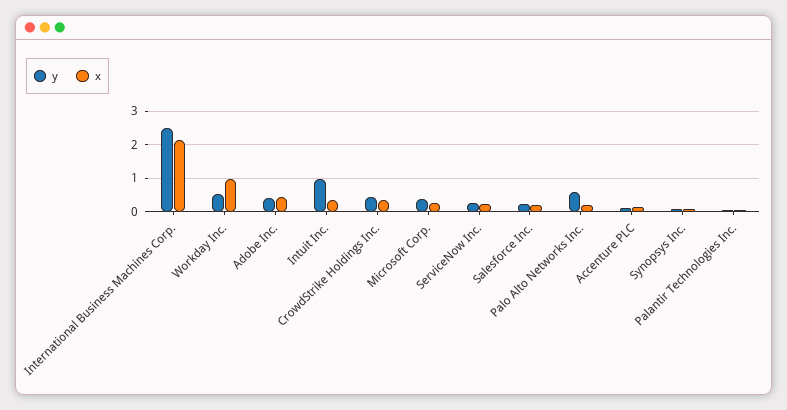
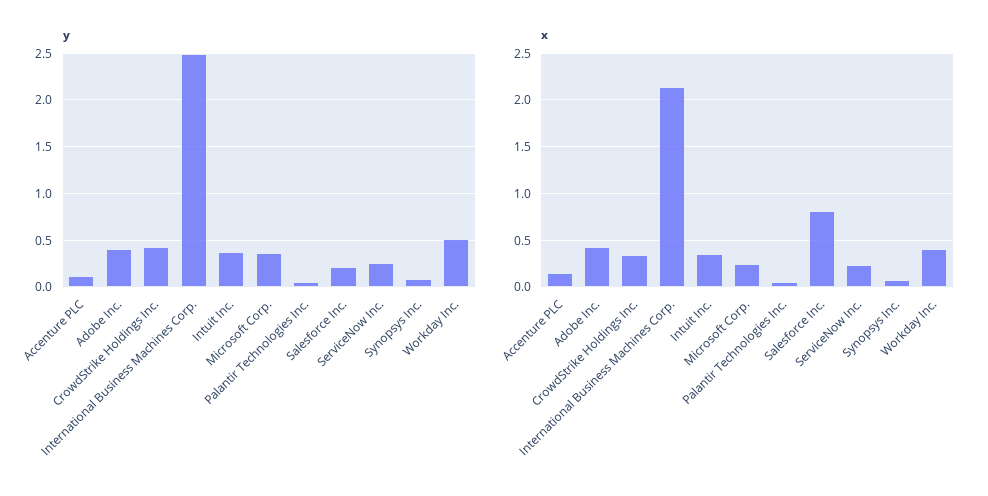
  {
    "y": {
      "International Business Machines Corp.": 2.5,
      "Workday Inc.": 0.5,
      "Adobe Inc.": 0.4,
-     "Intuit Inc.": 1,
+     "Intuit Inc.": 0.4,
      "CrowdStrike Holdings Inc.": 0.4,
      "Microsoft Corp.": 0.4,
      "ServiceNow Inc.": 0.3,
      "Salesforce Inc.": 0.2,
-     "Palo Alto Networks Inc.": 0.6,
      "Accenture PLC": 0.1,
      "Synopsys Inc.": 0.1,
      "Palantir Technologies Inc.": 0.1
    },
    "x": {
      "International Business Machines Corp.": 2.1,
-     "Workday Inc.": 1,
+     "Workday Inc.": 0.4,
      "Adobe Inc.": 0.4,
      "Intuit Inc.": 0.4,
      "CrowdStrike Holdings Inc.": 0.3,
      "Microsoft Corp.": 0.3,
      "ServiceNow Inc.": 0.2,
-     "Salesforce Inc.": 0.2,
+     "Salesforce Inc.": 0.8,
-     "Palo Alto Networks Inc.": 0.2,
      "Accenture PLC": 0.2,
      "Synopsys Inc.": 0.1,
      "Palantir Technologies Inc.": 0.1
    }
  }

